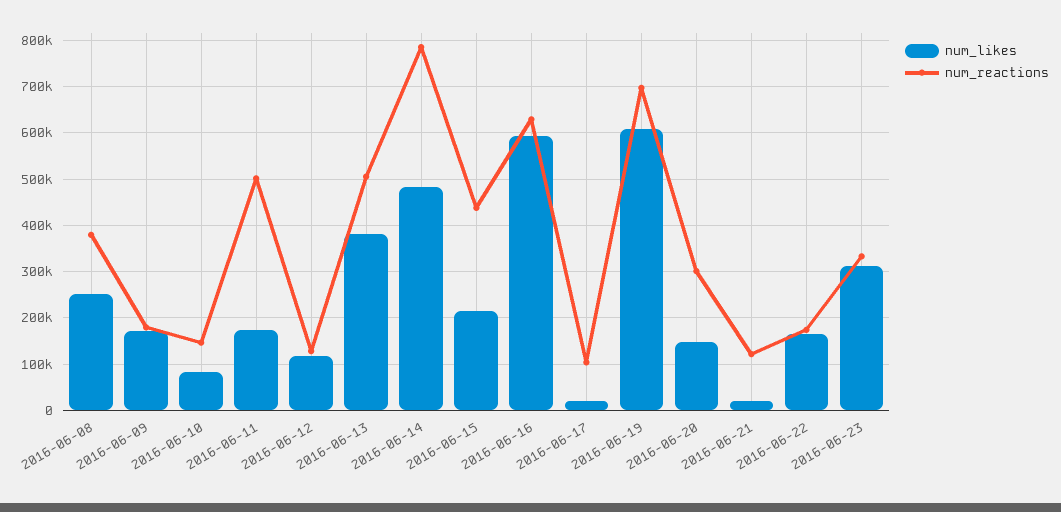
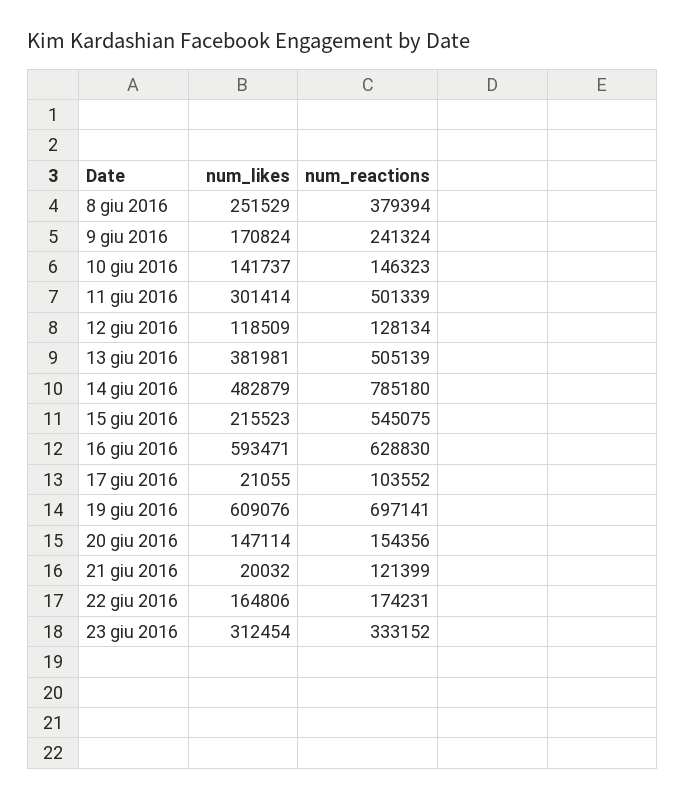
  {
    "num_likes": {
      "2016-06-08": 251529,
      "2016-06-09": 170824,
-     "2016-06-10": 80000,
+     "2016-06-10": 141737,
-     "2016-06-11": 180000,
+     "2016-06-11": 301414,
      "2016-06-12": 118509,
      "2016-06-13": 381981,
      "2016-06-14": 482879,
      "2016-06-15": 215523,
      "2016-06-16": 593471,
      "2016-06-17": 21055,
      "2016-06-19": 609076,
      "2016-06-20": 147114,
      "2016-06-21": 20032,
      "2016-06-22": 164806,
      "2016-06-23": 312454
    },
    "num_reactions": {
      "2016-06-08": 379394,
-     "2016-06-09": 180000,
+     "2016-06-09": 241324,
      "2016-06-10": 146323,
      "2016-06-11": 501339,
      "2016-06-12": 128134,
      "2016-06-13": 505139,
      "2016-06-14": 785180,
-     "2016-06-15": 440000,
+     "2016-06-15": 545075,
      "2016-06-16": 628830,
      "2016-06-17": 103552,
      "2016-06-19": 697141,
-     "2016-06-20": 300000,
+     "2016-06-20": 154356,
      "2016-06-21": 121399,
      "2016-06-22": 174231,
      "2016-06-23": 333152
    }
  }

